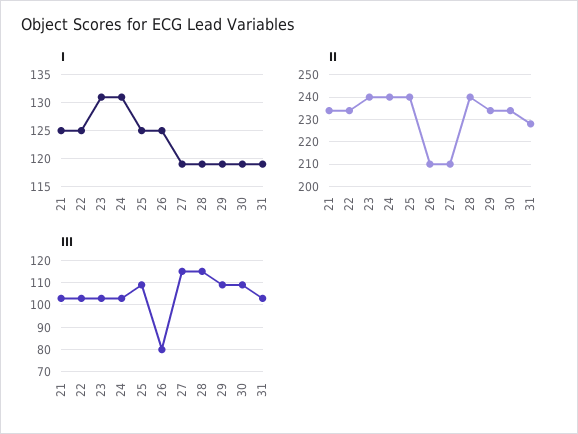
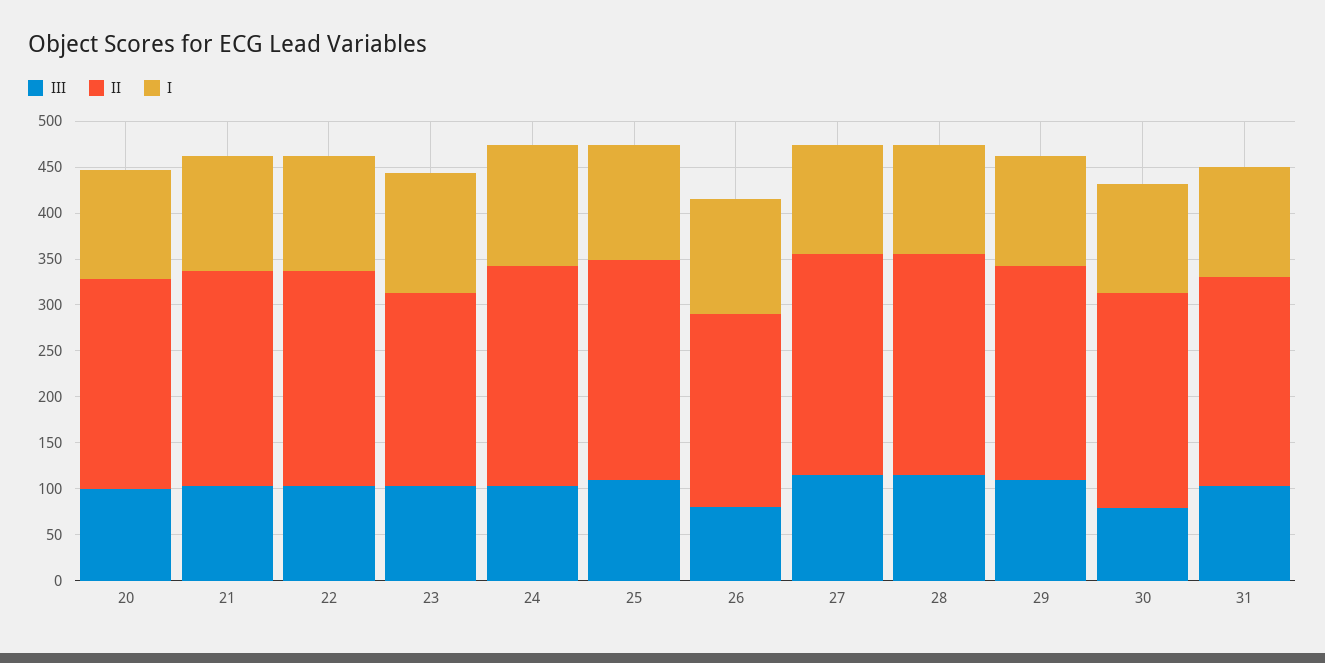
  {
    "I": {
      "21": 125,
      "22": 125,
      "23": 130,
      "24": 130,
      "25": 125,
      "26": 125,
      "27": 120,
      "28": 120,
      "29": 120,
      "30": 120,
-     "31": 120
+     "31": 120,
+     "20": 120
    },
    "II": {
      "21": 235,
      "22": 235,
-     "23": 240,
+     "23": 210,
      "24": 240,
      "25": 240,
      "26": 210,
-     "27": 210,
+     "27": 240,
      "28": 240,
      "29": 235,
      "30": 235,
-     "31": 230
+     "31": 230,
+     "20": 230
    },
    "III": {
      "21": 105,
      "22": 105,
      "23": 105,
      "24": 105,
      "25": 110,
      "26": 80,
      "27": 115,
      "28": 115,
      "29": 110,
-     "30": 110,
+     "30": 80,
-     "31": 105
+     "31": 105,
+     "20": 100
    }
  }

